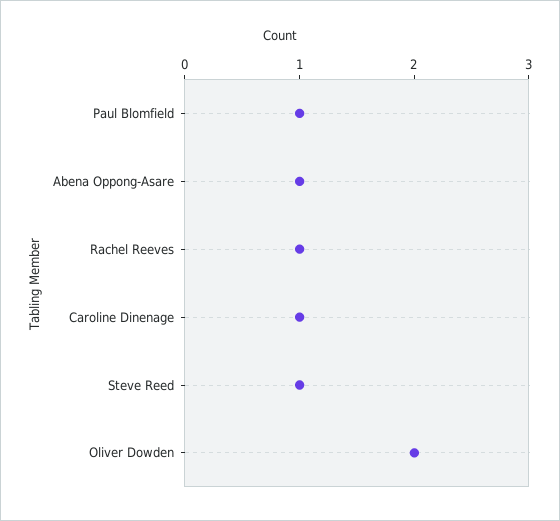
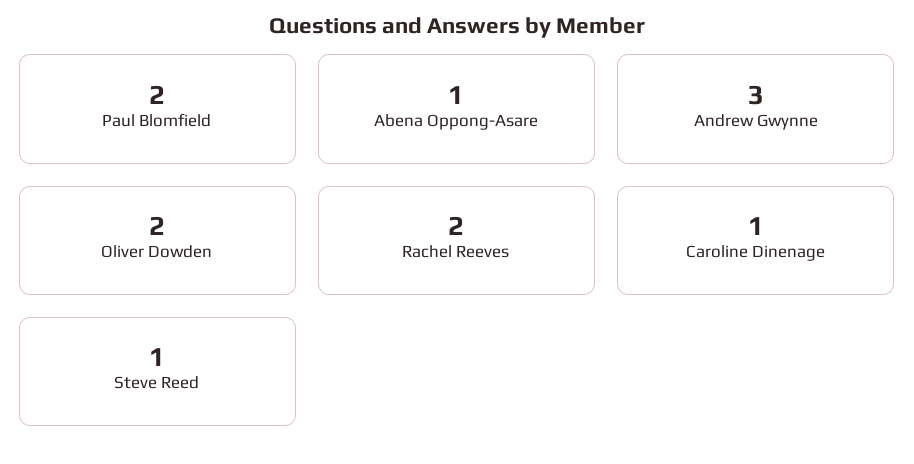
  {
-   "Paul Blomfield": 1,
+   "Paul Blomfield": 2,
    "Abena Oppong-Asare": 1,
-   "Rachel Reeves": 1,
+   "Rachel Reeves": 2,
    "Caroline Dinenage": 1,
    "Steve Reed": 1,
-   "Oliver Dowden": 2
+   "Oliver Dowden": 2,
+   "Andrew Gwynne": 3
  }

